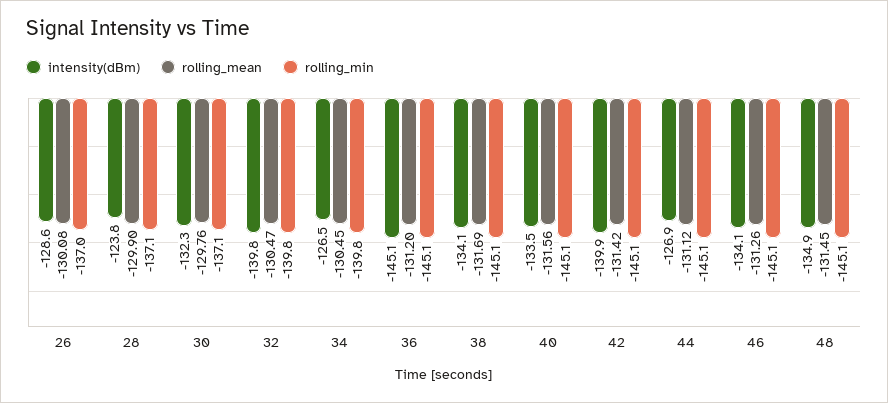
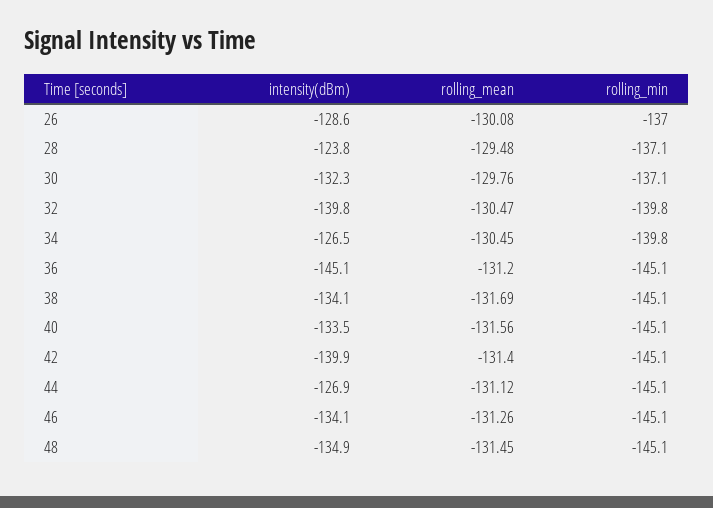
  {
    "intensity(dBm)": {
      "26": -128.6,
      "28": -123.8,
      "30": -132.3,
      "32": -139.8,
      "34": -126.5,
      "36": -145.1,
      "38": -134.1,
      "40": -133.5,
      "42": -139.9,
      "44": -126.9,
      "46": -134.1,
      "48": -134.9
    },
    "rolling_mean": {
      "26": -130.08,
-     "28": -129.9,
+     "28": -129.48,
      "30": -129.76,
      "32": -130.47,
      "34": -130.45,
      "36": -131.2,
      "38": -131.69,
      "40": -131.56,
-     "42": -131.42,
+     "42": -131.4,
      "44": -131.12,
      "46": -131.26,
      "48": -131.45
    },
    "rolling_min": {
      "26": -137,
      "28": -137.1,
      "30": -137.1,
      "32": -139.8,
      "34": -139.8,
      "36": -145.1,
      "38": -145.1,
      "40": -145.1,
      "42": -145.1,
      "44": -145.1,
      "46": -145.1,
      "48": -145.1
    }
  }

